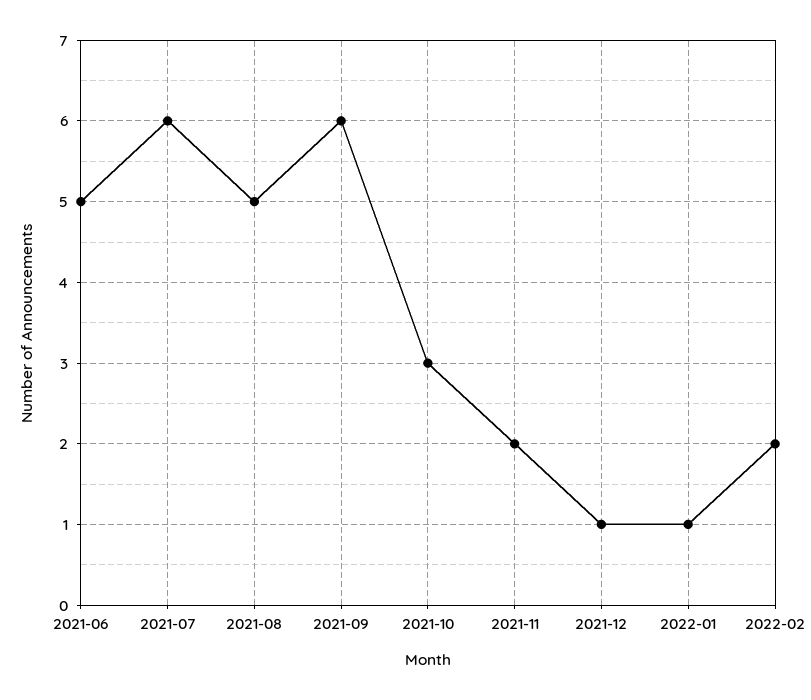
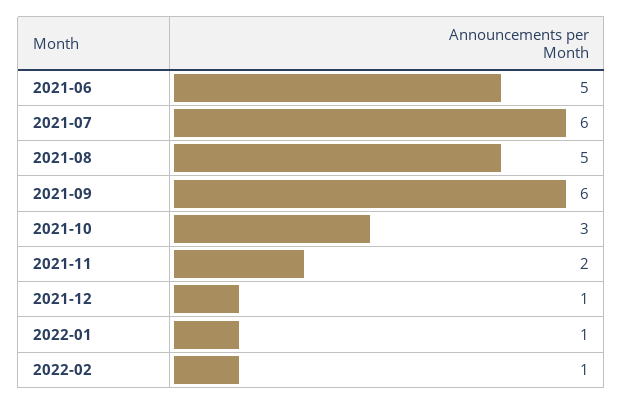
  {
    "2021-06": 5,
    "2021-07": 6,
    "2021-08": 5,
    "2021-09": 6,
    "2021-10": 3,
    "2021-11": 2,
    "2021-12": 1,
    "2022-01": 1,
-   "2022-02": 2
+   "2022-02": 1
  }

